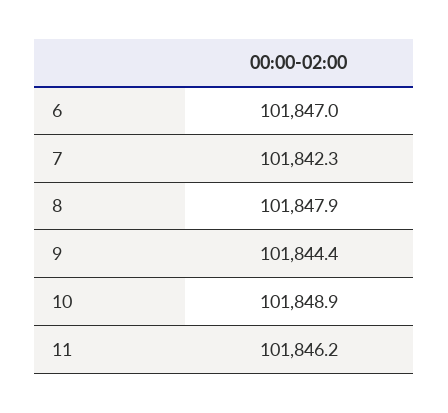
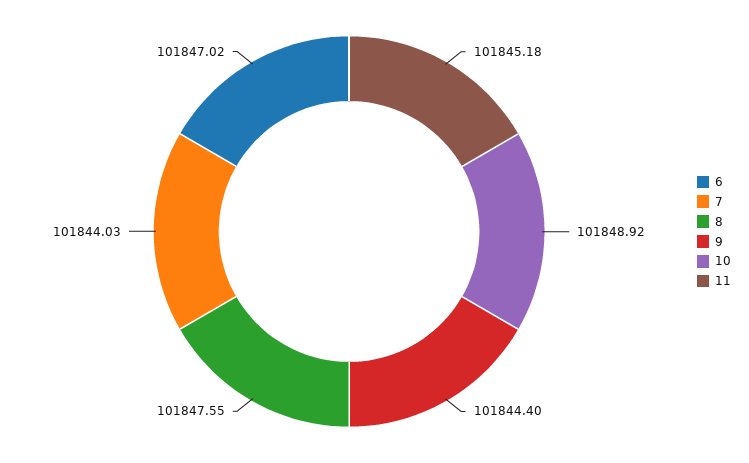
  {
    "6": 101847.02,
-   "7": 101842.3,
+   "7": 101844.03,
-   "8": 101847.9,
+   "8": 101847.55,
    "9": 101844.4,
    "10": 101848.92,
-   "11": 101846.2
+   "11": 101845.18
  }

